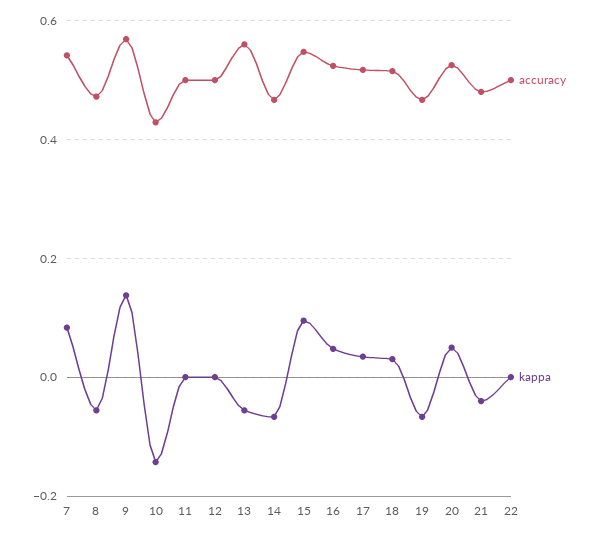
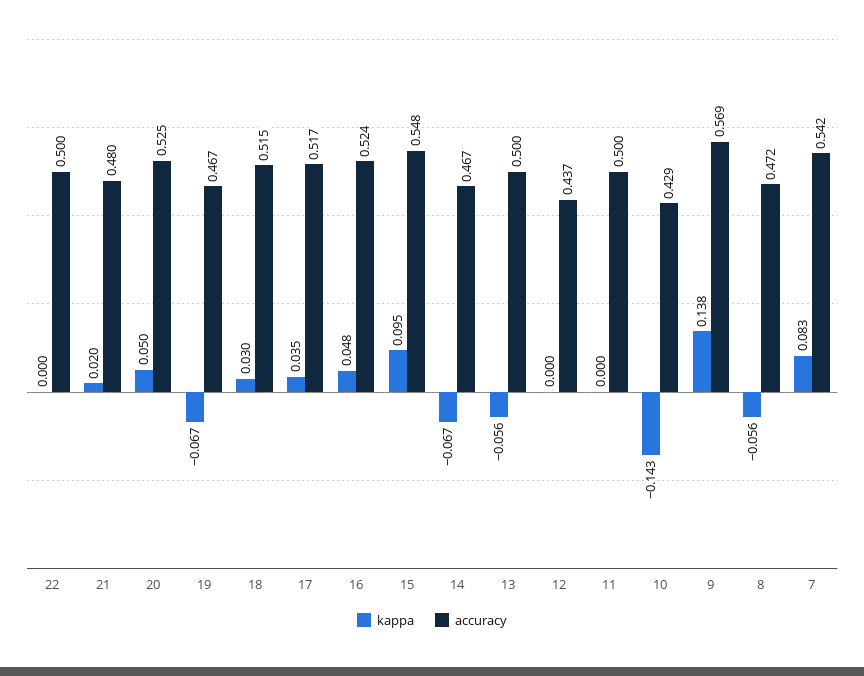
  {
    "accuracy": {
      "7": 0.542,
      "8": 0.472,
      "9": 0.569,
      "10": 0.429,
      "11": 0.5,
-     "12": 0.5,
+     "12": 0.437,
-     "13": 0.56,
+     "13": 0.5,
      "14": 0.467,
      "15": 0.548,
      "16": 0.524,
      "17": 0.517,
      "18": 0.515,
      "19": 0.467,
      "20": 0.525,
      "21": 0.48,
      "22": 0.5
    },
    "kappa": {
      "7": 0.083,
      "8": -0.056,
      "9": 0.138,
      "10": -0.143,
      "11": 0,
      "12": 0,
      "13": -0.056,
      "14": -0.067,
      "15": 0.095,
      "16": 0.048,
      "17": 0.035,
      "18": 0.03,
      "19": -0.067,
      "20": 0.05,
-     "21": -0.04,
+     "21": 0.02,
      "22": 0
    }
  }

